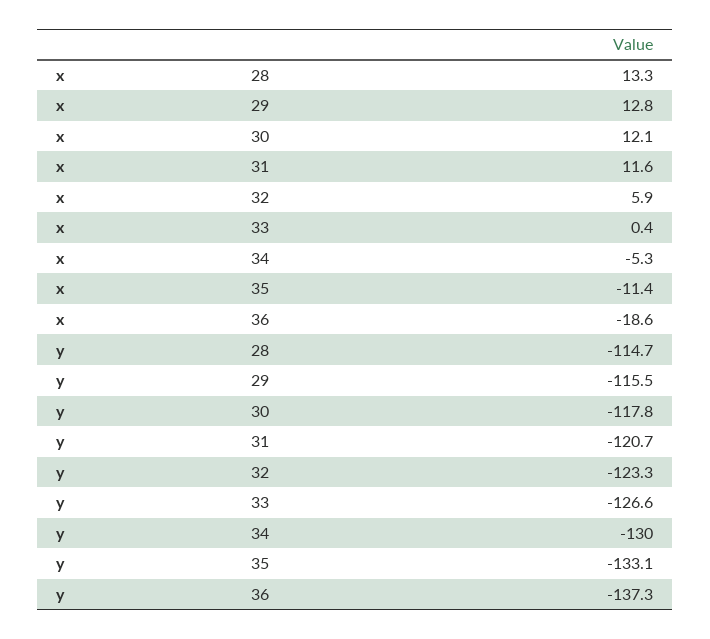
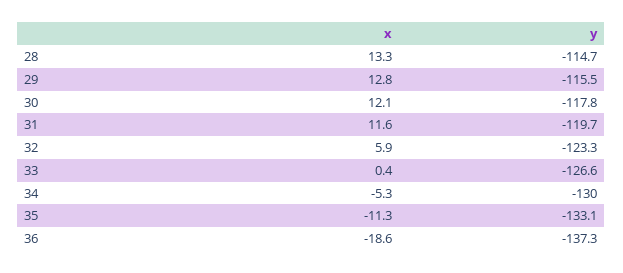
  {
    "x": {
      "28": 13.3,
      "29": 12.8,
      "30": 12.1,
      "31": 11.6,
      "32": 5.9,
      "33": 0.4,
      "34": -5.3,
-     "35": -11.4,
+     "35": -11.3,
      "36": -18.6
    },
    "y": {
      "28": -114.7,
      "29": -115.5,
      "30": -117.8,
-     "31": -120.7,
+     "31": -119.7,
      "32": -123.3,
      "33": -126.6,
      "34": -130,
      "35": -133.1,
      "36": -137.3
    }
  }

